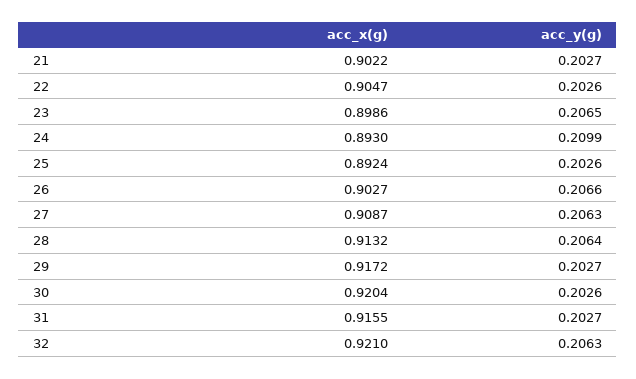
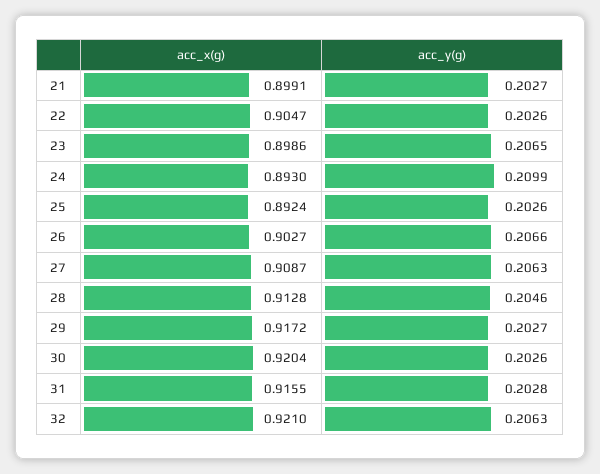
  {
    "acc_x(g)": {
-     "21": 0.9022,
+     "21": 0.8991,
      "22": 0.9047,
      "23": 0.8986,
      "24": 0.893,
      "25": 0.8924,
      "26": 0.9027,
      "27": 0.9087,
-     "28": 0.9132,
+     "28": 0.9128,
      "29": 0.9172,
      "30": 0.9204,
      "31": 0.9155,
      "32": 0.921
    },
    "acc_y(g)": {
      "21": 0.2027,
      "22": 0.2026,
      "23": 0.2065,
      "24": 0.2099,
      "25": 0.2026,
      "26": 0.2066,
      "27": 0.2063,
-     "28": 0.2064,
+     "28": 0.2046,
      "29": 0.2027,
      "30": 0.2026,
-     "31": 0.2027,
+     "31": 0.2028,
      "32": 0.2063
    }
  }

